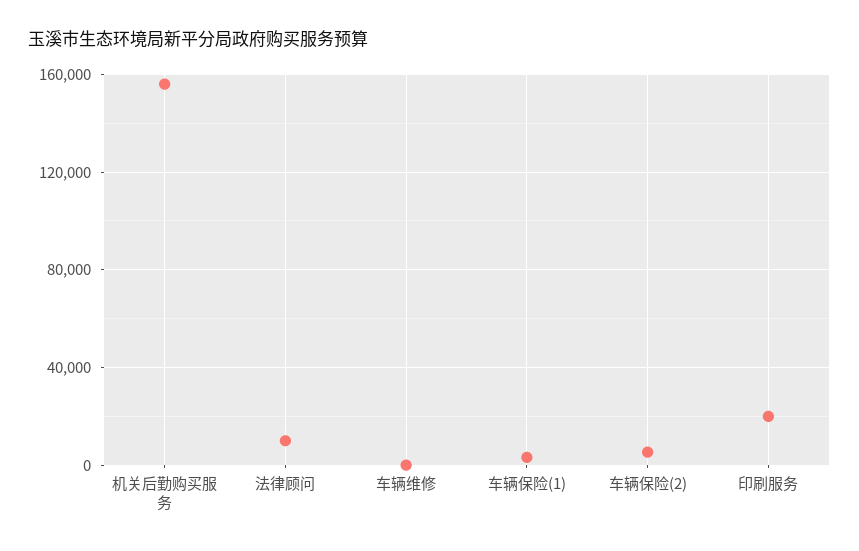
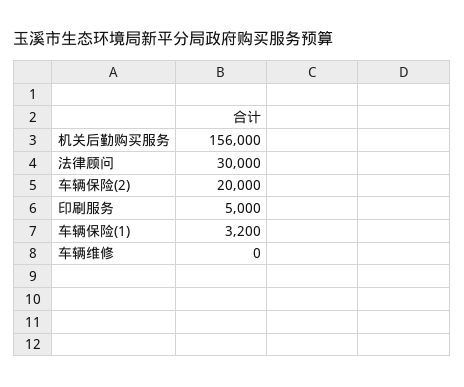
  {
    "机关后勤购买服务": 156000,
-   "法律顾问": 10000,
+   "法律顾问": 30000,
    "车辆维修": 0,
    "车辆保险(1)": 3200,
-   "车辆保险(2)": 5000,
+   "车辆保险(2)": 20000,
-   "印刷服务": 20000
+   "印刷服务": 5000
  }

